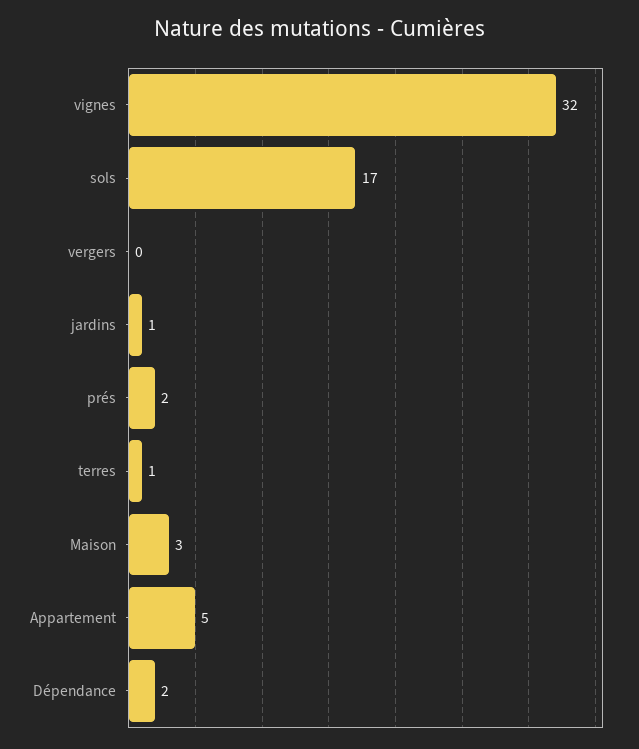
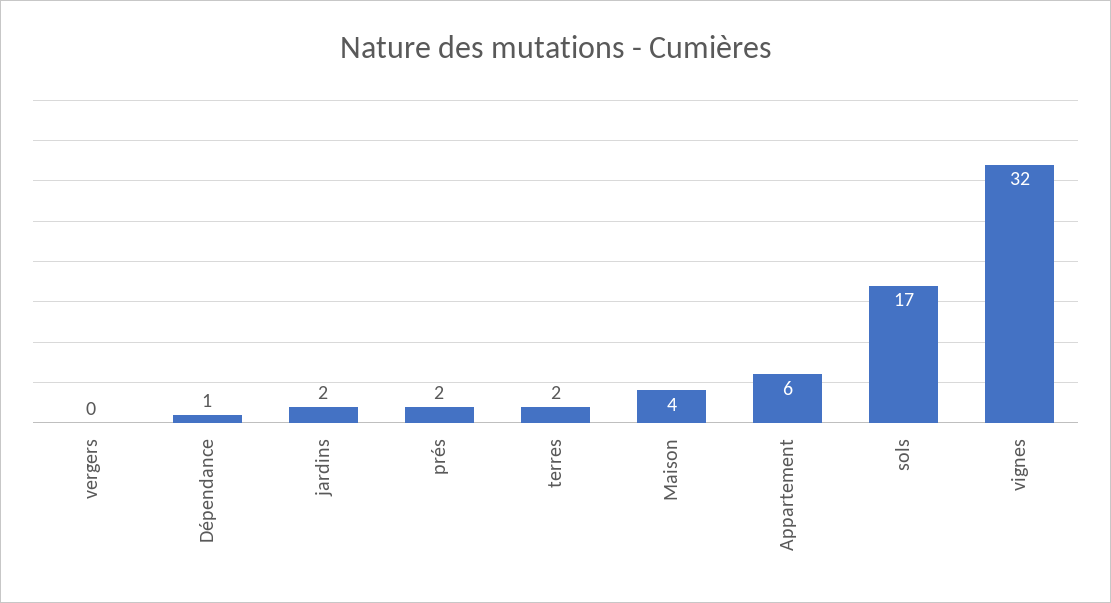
  {
    "vignes": 32,
    "sols": 17,
    "vergers": 0,
-   "jardins": 1,
+   "jardins": 2,
    "prés": 2,
-   "terres": 1,
+   "terres": 2,
-   "Maison": 3,
+   "Maison": 4,
-   "Appartement": 5,
+   "Appartement": 6,
-   "Dépendance": 2
+   "Dépendance": 1
  }

